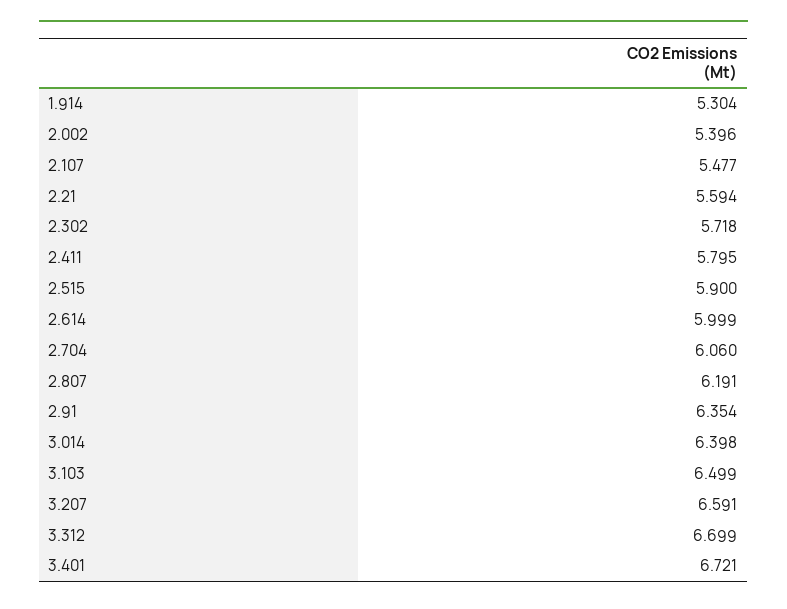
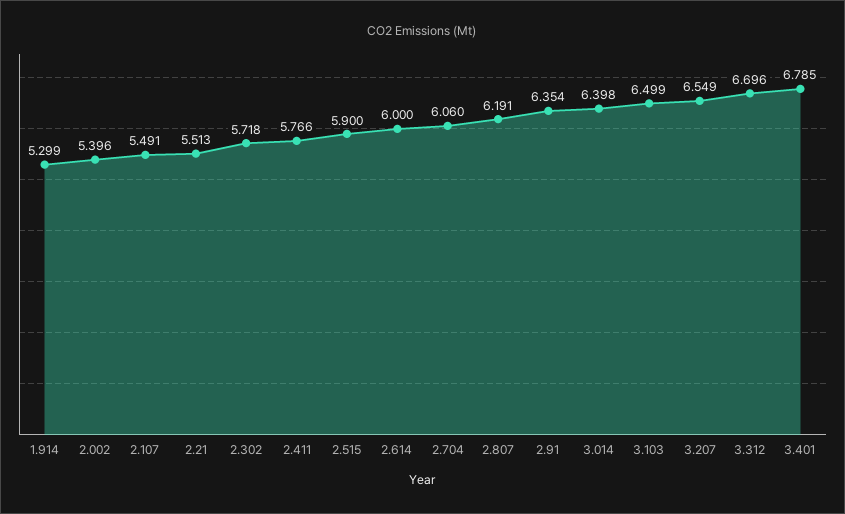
  {
-   "1.914": 5.304,
+   "1.914": 5.299,
    "2.002": 5.396,
-   "2.107": 5.477,
+   "2.107": 5.491,
-   "2.21": 5.594,
+   "2.21": 5.513,
    "2.302": 5.718,
-   "2.411": 5.795,
+   "2.411": 5.766,
    "2.515": 5.9,
-   "2.614": 5.999,
+   "2.614": 6,
    "2.704": 6.06,
    "2.807": 6.191,
    "2.91": 6.354,
    "3.014": 6.398,
    "3.103": 6.499,
-   "3.207": 6.591,
+   "3.207": 6.549,
-   "3.312": 6.699,
+   "3.312": 6.696,
-   "3.401": 6.721
+   "3.401": 6.785
  }

